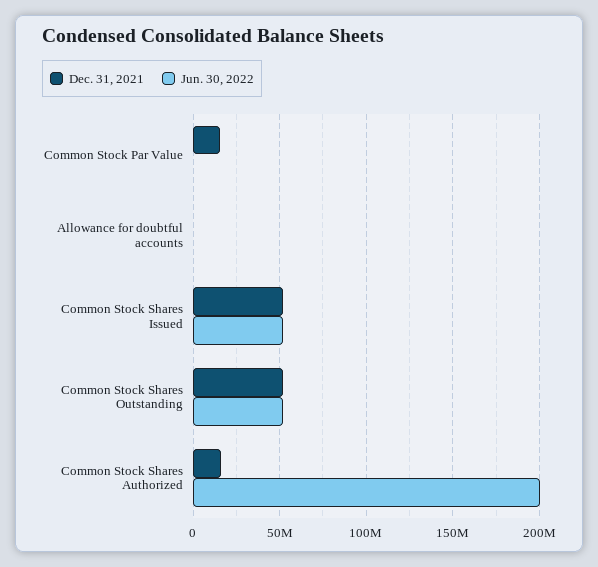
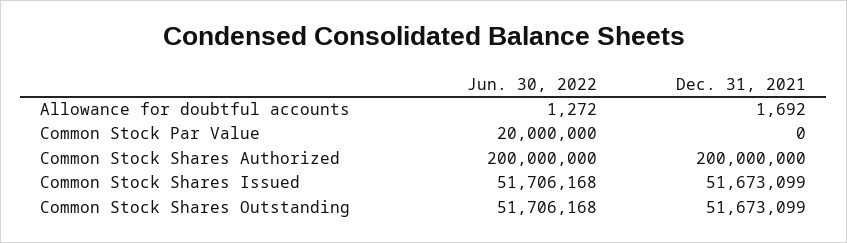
  {
    "Dec. 31, 2021": {
-     "Common Stock Par Value": 15000000,
+     "Common Stock Par Value": 0,
      "Allowance for doubtful accounts": 1692,
      "Common Stock Shares Issued": 51673099,
      "Common Stock Shares Outstanding": 51673099,
-     "Common Stock Shares Authorized": 15000000
+     "Common Stock Shares Authorized": 200000000
    },
    "Jun. 30, 2022": {
-     "Common Stock Par Value": 0,
+     "Common Stock Par Value": 20000000,
      "Allowance for doubtful accounts": 1272,
      "Common Stock Shares Issued": 51706168,
      "Common Stock Shares Outstanding": 51706168,
      "Common Stock Shares Authorized": 200000000
    }
  }

